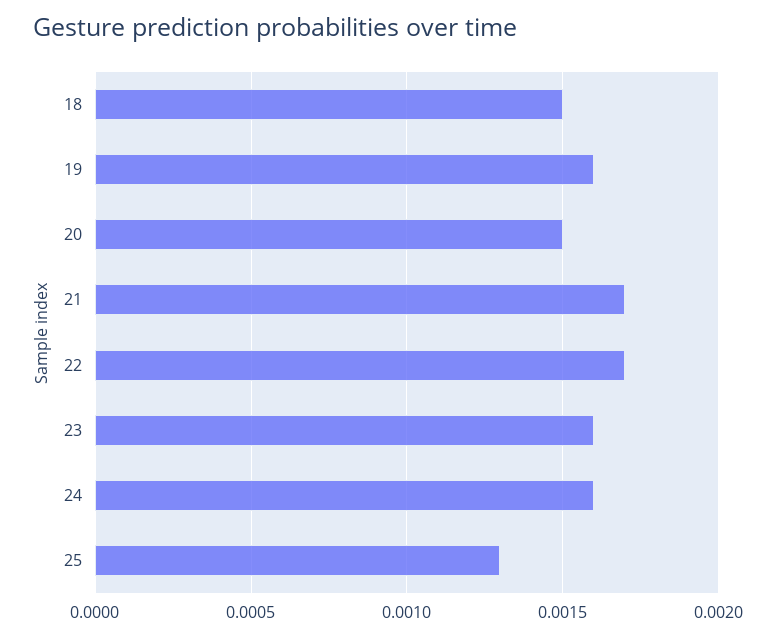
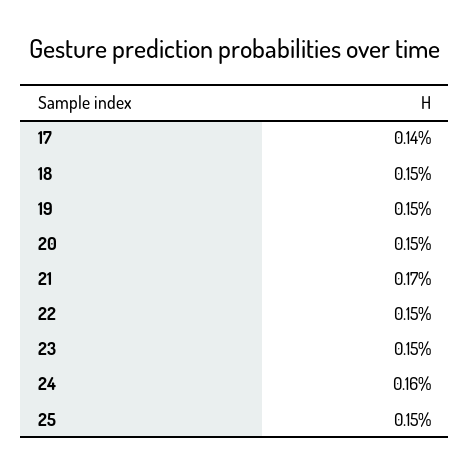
  {
    "18": 0.0015,
-   "19": 0.0016,
+   "19": 0.0015,
    "20": 0.0015,
    "21": 0.0017,
-   "22": 0.0017,
+   "22": 0.0015,
-   "23": 0.0016,
+   "23": 0.0015,
    "24": 0.0016,
-   "25": 0.0013
+   "25": 0.0015,
+   "17": 0.0014
  }

